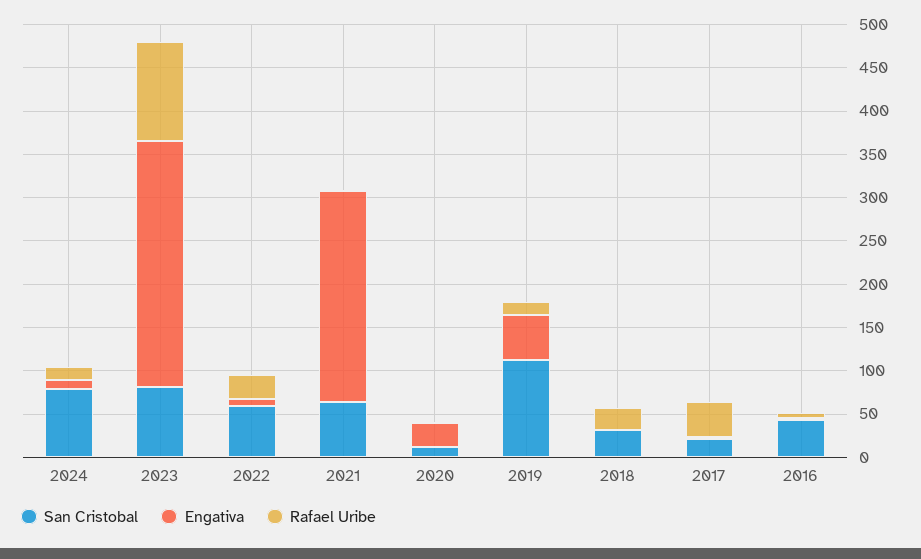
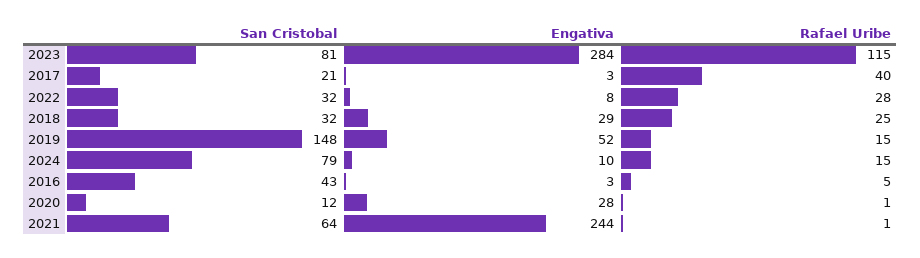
  {
    "San Cristobal": {
      "2024": 79,
      "2023": 81,
-     "2022": 60,
+     "2022": 32,
      "2021": 64,
      "2020": 12,
-     "2019": 110,
+     "2019": 148,
      "2018": 32,
      "2017": 21,
      "2016": 43
    },
    "Engativa": {
      "2024": 10,
      "2023": 284,
      "2022": 8,
      "2021": 244,
      "2020": 28,
      "2019": 52,
-     "2018": 0,
+     "2018": 29,
      "2017": 3,
      "2016": 3
    },
    "Rafael Uribe": {
      "2024": 15,
      "2023": 115,
      "2022": 28,
      "2021": 1,
      "2020": 1,
      "2019": 15,
      "2018": 25,
      "2017": 40,
      "2016": 5
    }
  }

